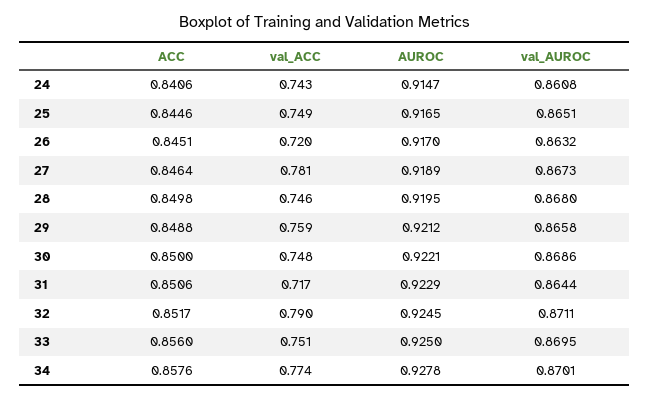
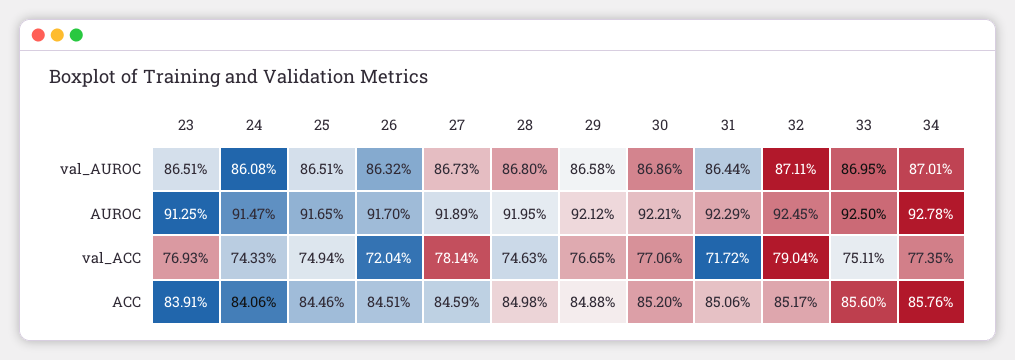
  {
    "ACC": {
      "24": 0.8406,
      "25": 0.8446,
      "26": 0.8451,
-     "27": 0.8464,
+     "27": 0.8459,
      "28": 0.8498,
      "29": 0.8488,
-     "30": 0.85,
+     "30": 0.852,
      "31": 0.8506,
      "32": 0.8517,
      "33": 0.856,
-     "34": 0.8576
+     "34": 0.8576,
+     "23": 0.8391
    },
    "val_ACC": {
      "24": 0.7433,
      "25": 0.7494,
      "26": 0.7204,
      "27": 0.7814,
      "28": 0.7463,
-     "29": 0.759,
+     "29": 0.7665,
-     "30": 0.748,
+     "30": 0.7706,
      "31": 0.7172,
      "32": 0.7904,
      "33": 0.7511,
-     "34": 0.7735
+     "34": 0.7735,
+     "23": 0.7693
    },
    "AUROC": {
      "24": 0.9147,
      "25": 0.9165,
      "26": 0.917,
      "27": 0.9189,
      "28": 0.9195,
      "29": 0.9212,
      "30": 0.9221,
      "31": 0.9229,
      "32": 0.9245,
      "33": 0.925,
-     "34": 0.9278
+     "34": 0.9278,
+     "23": 0.9125
    },
    "val_AUROC": {
      "24": 0.8608,
      "25": 0.8651,
      "26": 0.8632,
      "27": 0.8673,
      "28": 0.868,
      "29": 0.8658,
      "30": 0.8686,
      "31": 0.8644,
      "32": 0.8711,
      "33": 0.8695,
-     "34": 0.8701
+     "34": 0.8701,
+     "23": 0.8651
    }
  }

